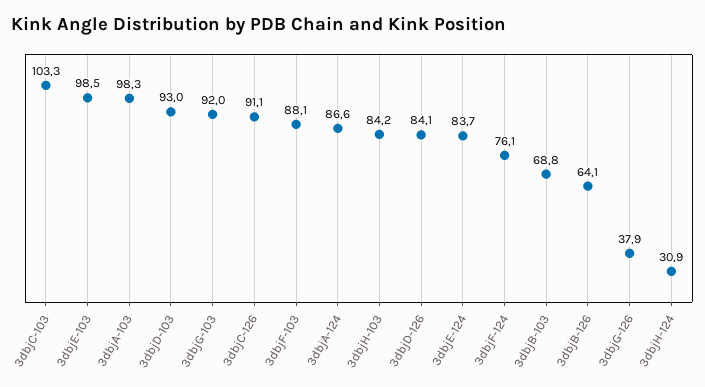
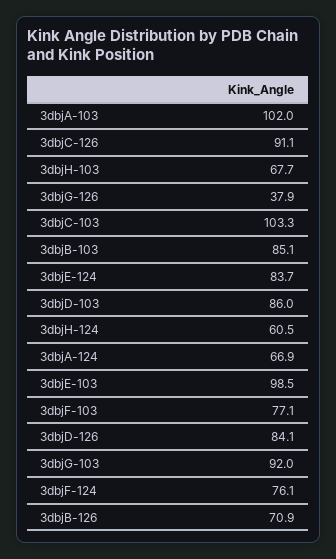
  {
    "3dbjC-103": 103.3,
    "3dbjE-103": 98.5,
-   "3dbjA-103": 98.3,
+   "3dbjA-103": 102,
-   "3dbjD-103": 93,
+   "3dbjD-103": 86,
    "3dbjG-103": 92,
    "3dbjC-126": 91.1,
-   "3dbjF-103": 88.1,
+   "3dbjF-103": 77.1,
-   "3dbjA-124": 86.6,
+   "3dbjA-124": 66.9,
-   "3dbjH-103": 84.2,
+   "3dbjH-103": 67.7,
    "3dbjD-126": 84.1,
    "3dbjE-124": 83.7,
    "3dbjF-124": 76.1,
-   "3dbjB-103": 68.8,
+   "3dbjB-103": 85.1,
-   "3dbjB-126": 64.1,
+   "3dbjB-126": 70.9,
    "3dbjG-126": 37.9,
-   "3dbjH-124": 30.9
+   "3dbjH-124": 60.5
  }

